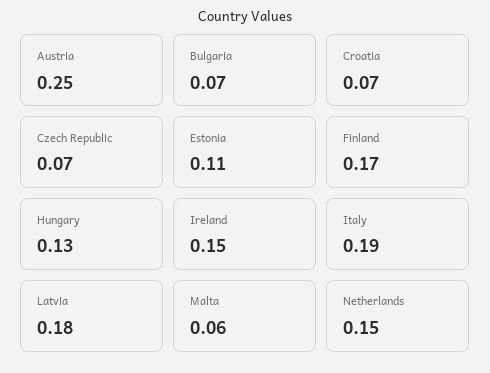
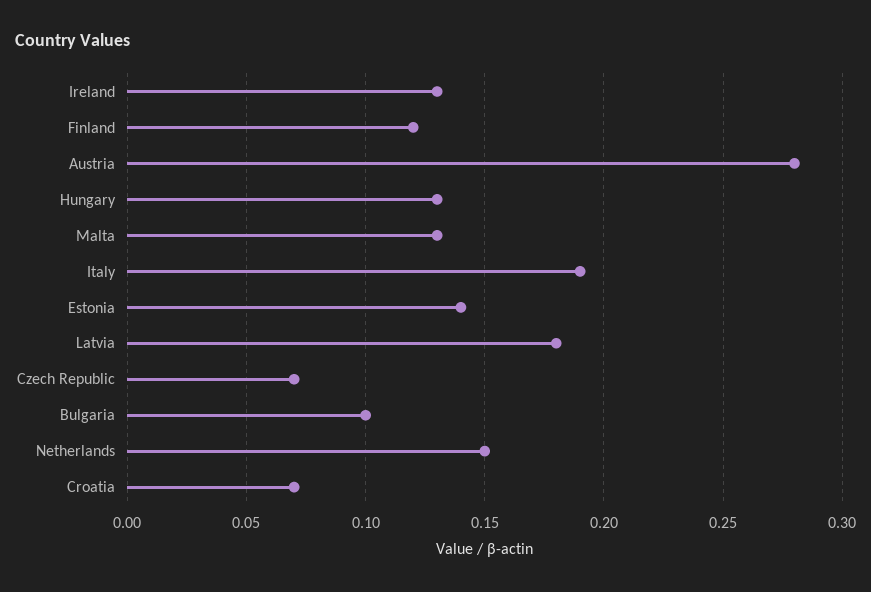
  {
-   "Austria": 0.25,
+   "Austria": 0.28,
-   "Bulgaria": 0.07,
+   "Bulgaria": 0.1,
    "Croatia": 0.07,
    "Czech Republic": 0.07,
-   "Estonia": 0.11,
+   "Estonia": 0.14,
-   "Finland": 0.17,
+   "Finland": 0.12,
    "Hungary": 0.13,
-   "Ireland": 0.15,
+   "Ireland": 0.13,
    "Italy": 0.19,
    "Latvia": 0.18,
-   "Malta": 0.06,
+   "Malta": 0.13,
    "Netherlands": 0.15
  }

